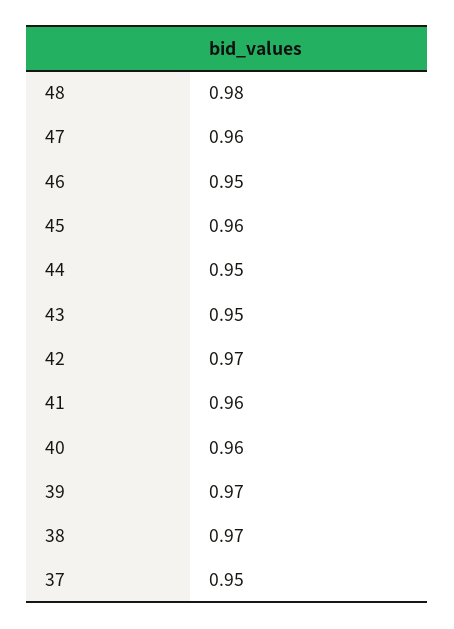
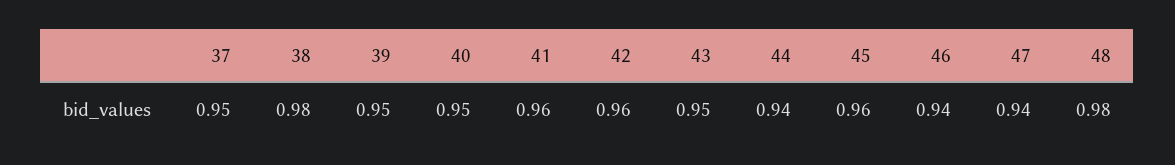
  {
    "48": 0.98,
-   "47": 0.96,
+   "47": 0.94,
-   "46": 0.95,
+   "46": 0.94,
    "45": 0.96,
-   "44": 0.95,
+   "44": 0.94,
    "43": 0.95,
-   "42": 0.97,
+   "42": 0.96,
    "41": 0.96,
-   "40": 0.96,
+   "40": 0.95,
-   "39": 0.97,
+   "39": 0.95,
-   "38": 0.97,
+   "38": 0.98,
    "37": 0.95
  }

